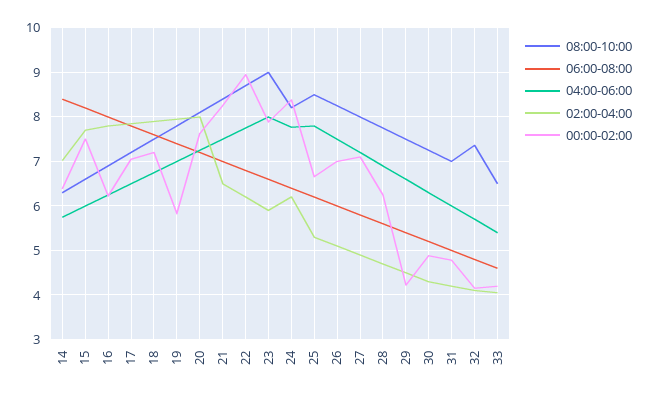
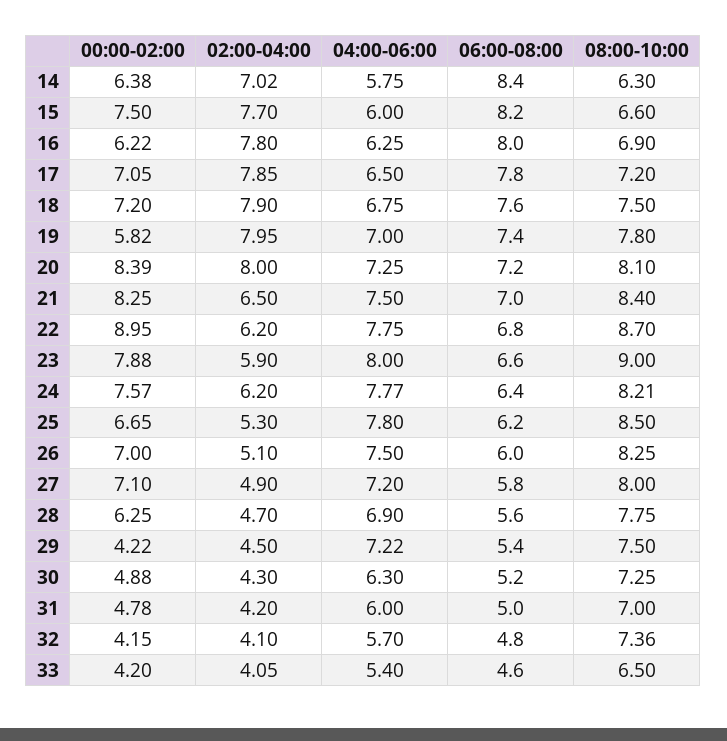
  {
    "08:00-10:00": {
      "14": 6.3,
      "15": 6.6,
      "16": 6.9,
      "17": 7.2,
      "18": 7.5,
      "19": 7.8,
      "20": 8.1,
      "21": 8.4,
      "22": 8.7,
      "23": 9,
      "24": 8.21,
      "25": 8.5,
      "26": 8.25,
      "27": 8,
      "28": 7.75,
      "29": 7.5,
      "30": 7.25,
      "31": 7,
      "32": 7.36,
      "33": 6.5
    },
    "06:00-08:00": {
      "14": 8.4,
      "15": 8.2,
      "16": 8,
      "17": 7.8,
      "18": 7.6,
      "19": 7.4,
      "20": 7.2,
      "21": 7,
      "22": 6.8,
      "23": 6.6,
      "24": 6.4,
      "25": 6.2,
      "26": 6,
      "27": 5.8,
      "28": 5.6,
      "29": 5.4,
      "30": 5.2,
      "31": 5,
      "32": 4.8,
      "33": 4.6
    },
    "04:00-06:00": {
      "14": 5.75,
      "15": 6,
      "16": 6.25,
      "17": 6.5,
      "18": 6.75,
      "19": 7,
      "20": 7.25,
      "21": 7.5,
      "22": 7.75,
      "23": 8,
      "24": 7.77,
      "25": 7.8,
      "26": 7.5,
      "27": 7.2,
      "28": 6.9,
-     "29": 6.6,
+     "29": 7.22,
      "30": 6.3,
      "31": 6,
      "32": 5.7,
      "33": 5.4
    },
    "02:00-04:00": {
      "14": 7.02,
      "15": 7.7,
      "16": 7.8,
      "17": 7.85,
      "18": 7.9,
      "19": 7.95,
      "20": 8,
      "21": 6.5,
      "22": 6.2,
      "23": 5.9,
      "24": 6.2,
      "25": 5.3,
      "26": 5.1,
      "27": 4.9,
      "28": 4.7,
      "29": 4.5,
      "30": 4.3,
      "31": 4.2,
      "32": 4.1,
      "33": 4.05
    },
    "00:00-02:00": {
      "14": 6.38,
      "15": 7.5,
      "16": 6.22,
      "17": 7.05,
      "18": 7.2,
      "19": 5.82,
-     "20": 7.6,
+     "20": 8.39,
      "21": 8.25,
      "22": 8.95,
      "23": 7.88,
-     "24": 8.4,
+     "24": 7.57,
      "25": 6.65,
      "26": 7,
      "27": 7.1,
      "28": 6.25,
      "29": 4.22,
      "30": 4.88,
      "31": 4.78,
      "32": 4.15,
      "33": 4.2
    }
  }

